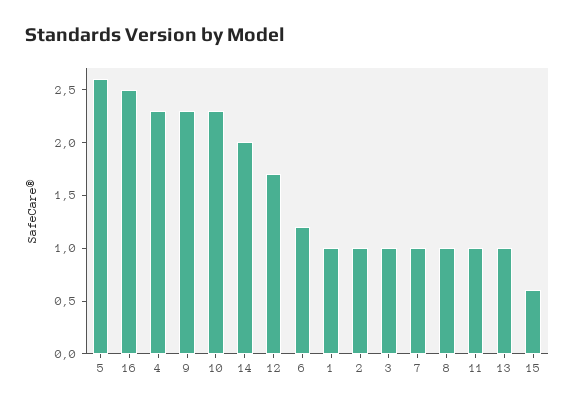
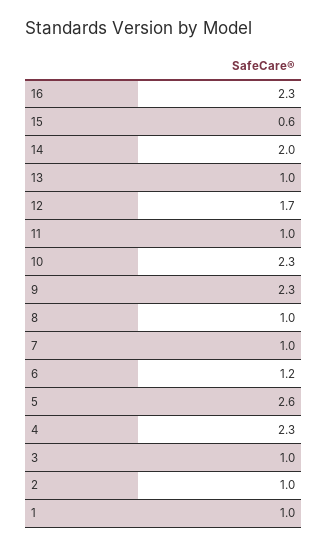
  {
    "5": 2.6,
-   "16": 2.5,
+   "16": 2.3,
    "4": 2.3,
    "9": 2.3,
    "10": 2.3,
    "14": 2,
    "12": 1.7,
    "6": 1.2,
    "1": 1,
    "2": 1,
    "3": 1,
    "7": 1,
    "8": 1,
    "11": 1,
    "13": 1,
    "15": 0.6
  }

